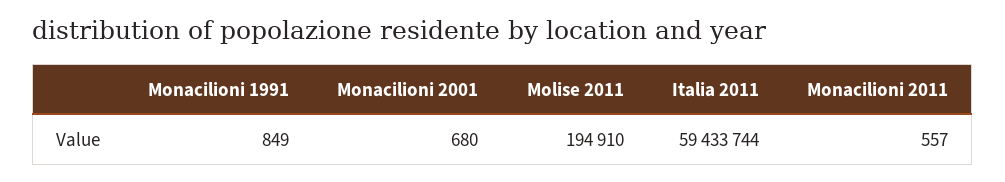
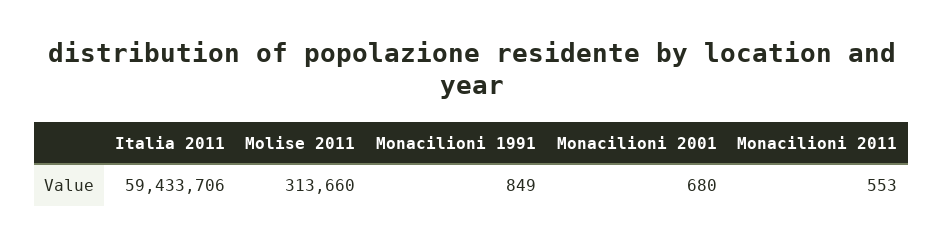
  {
    "Monacilioni 1991": 849,
    "Monacilioni 2001": 680,
-   "Molise 2011": 194910,
+   "Molise 2011": 313660,
-   "Italia 2011": 59433744,
+   "Italia 2011": 59433706,
-   "Monacilioni 2011": 557
+   "Monacilioni 2011": 553
  }

